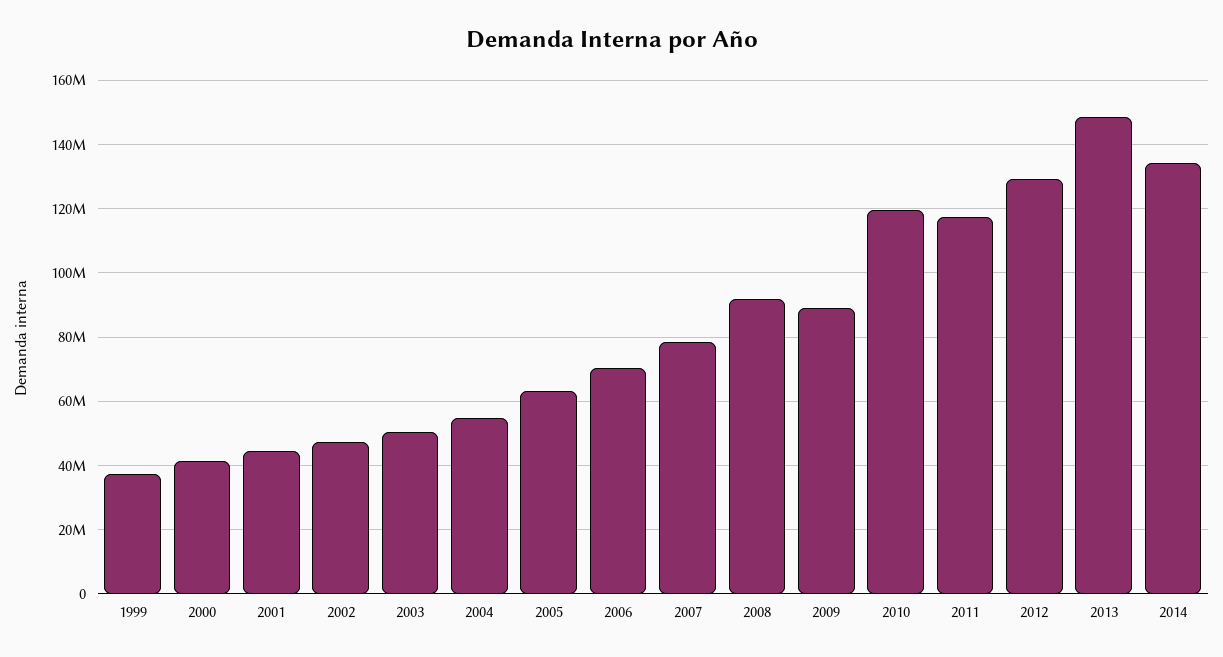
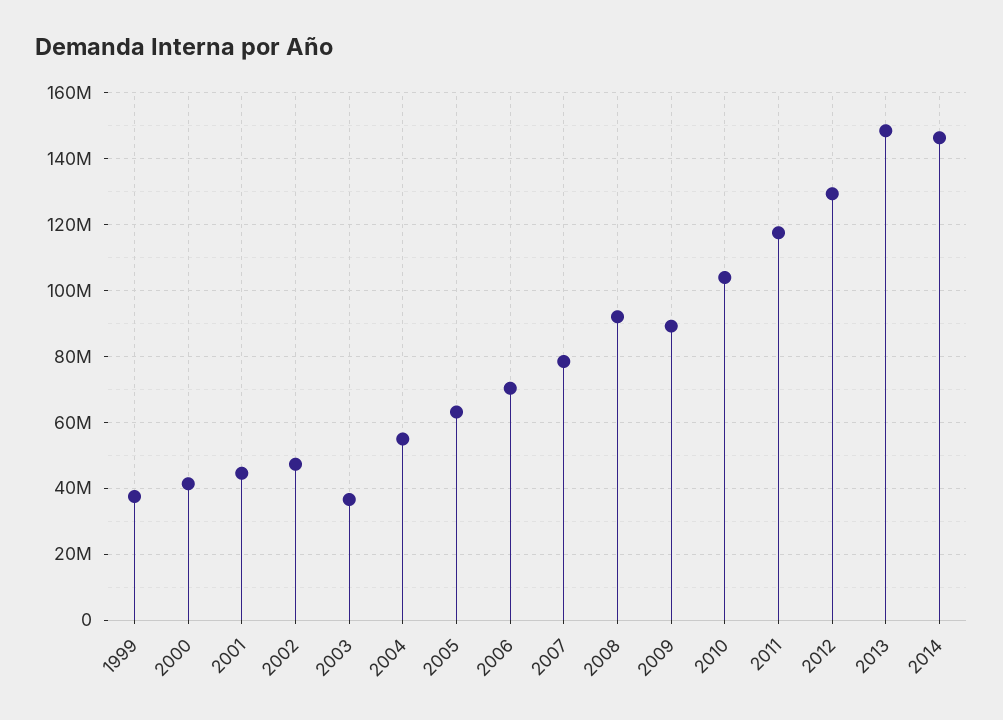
  {
    "1999": 38000000,
    "2000": 42000000,
    "2001": 44000000,
    "2002": 48000000,
-   "2003": 50000000,
+   "2003": 36000000,
    "2004": 54000000,
    "2005": 64000000,
    "2006": 70000000,
    "2007": 78000000,
    "2008": 92000000,
    "2009": 90000000,
-   "2010": 120000000,
+   "2010": 104000000,
    "2011": 118000000,
    "2012": 130000000,
    "2013": 148000000,
-   "2014": 134000000
+   "2014": 146000000
  }

